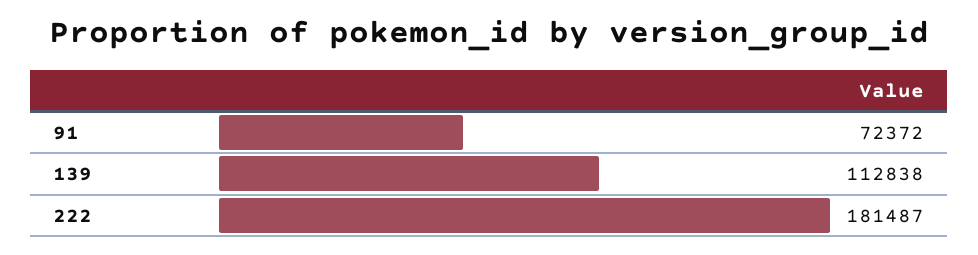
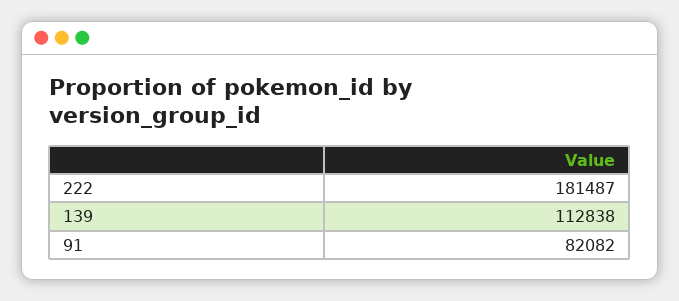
  {
-   "91": 72372,
+   "91": 82082,
    "139": 112838,
    "222": 181487
  }

